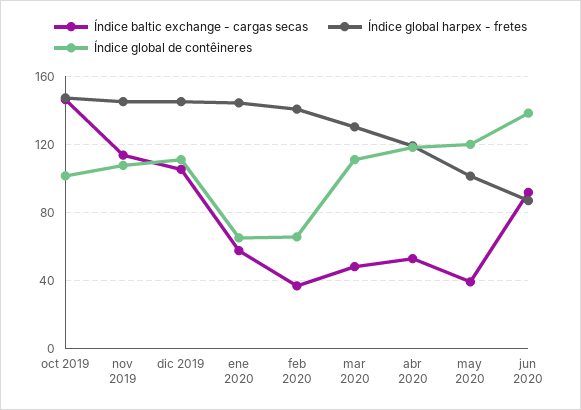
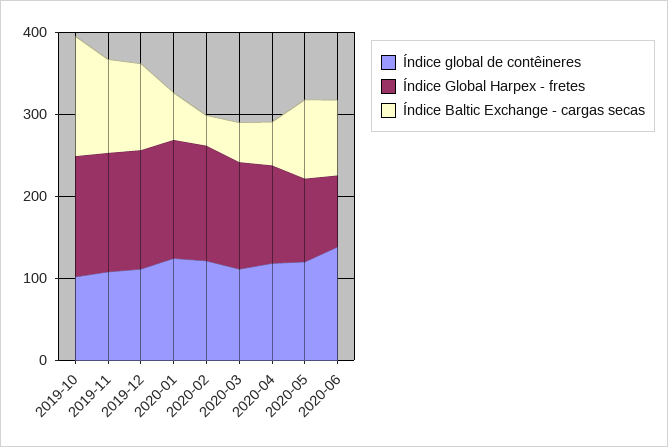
  {
    "Índice baltic exchange - cargas secas": {
      "oct 2019": 145,
      "nov 2019": 115,
      "dic 2019": 105,
      "ene 2020": 60,
      "feb 2020": 35,
      "mar 2020": 50,
      "abr 2020": 55,
-     "may 2020": 40,
+     "may 2020": 100,
      "jun 2020": 90
    },
    "Índice global harpex - fretes": {
      "oct 2019": 145,
      "nov 2019": 145,
      "dic 2019": 145,
      "ene 2020": 145,
      "feb 2020": 140,
      "mar 2020": 130,
      "abr 2020": 120,
      "may 2020": 100,
      "jun 2020": 85
    },
    "Índice global de contêineres": {
      "oct 2019": 100,
      "nov 2019": 110,
      "dic 2019": 110,
-     "ene 2020": 65,
+     "ene 2020": 120,
-     "feb 2020": 65,
+     "feb 2020": 120,
      "mar 2020": 110,
      "abr 2020": 120,
      "may 2020": 120,
      "jun 2020": 140
    }
  }

